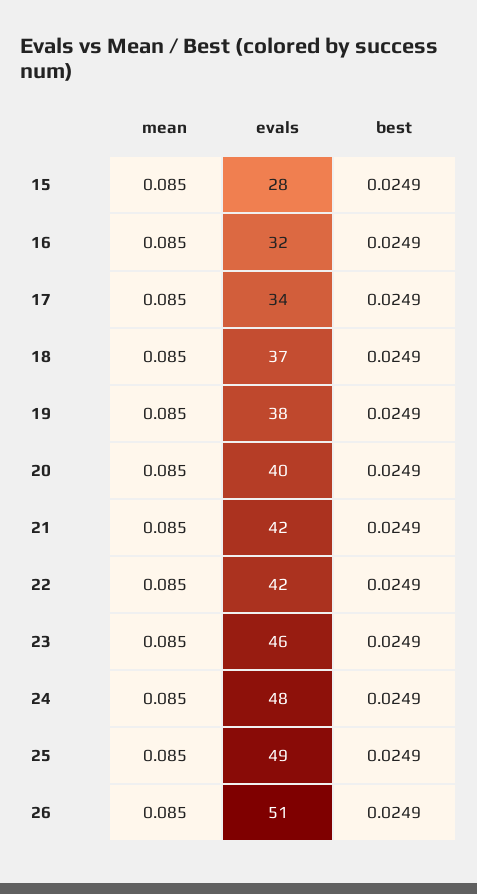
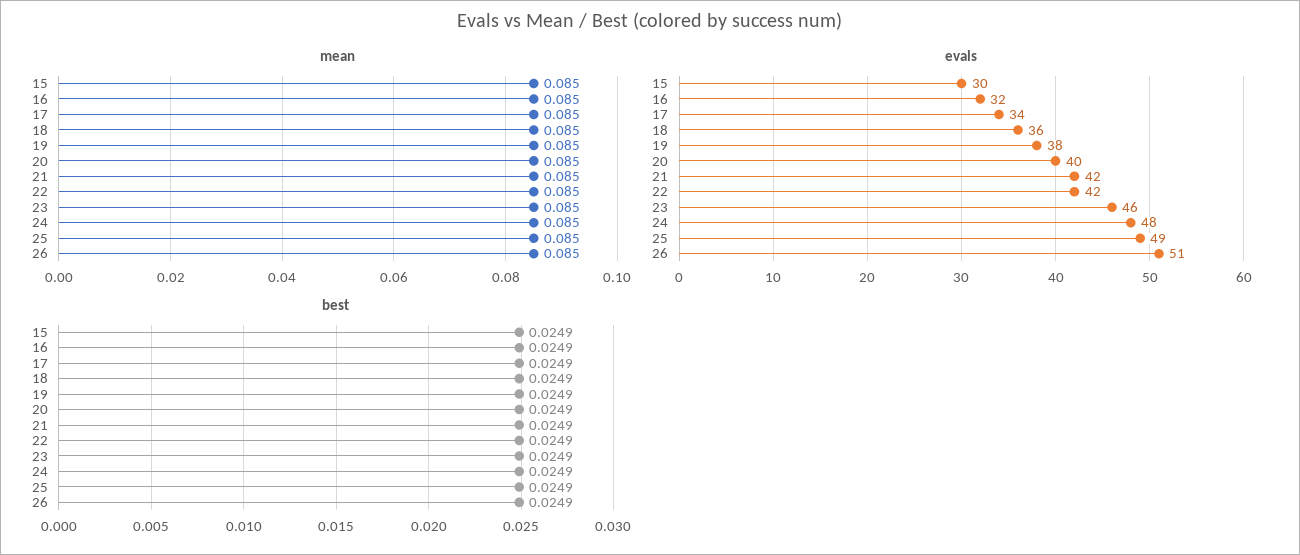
  {
    "mean": {
      "15": 0.085,
      "16": 0.085,
      "17": 0.085,
      "18": 0.085,
      "19": 0.085,
      "20": 0.085,
      "21": 0.085,
      "22": 0.085,
      "23": 0.085,
      "24": 0.085,
      "25": 0.085,
      "26": 0.085
    },
    "evals": {
-     "15": 28,
+     "15": 30,
      "16": 32,
      "17": 34,
-     "18": 37,
+     "18": 36,
      "19": 38,
      "20": 40,
      "21": 42,
      "22": 42,
      "23": 46,
      "24": 48,
      "25": 49,
      "26": 51
    },
    "best": {
      "15": 0.0249,
      "16": 0.0249,
      "17": 0.0249,
      "18": 0.0249,
      "19": 0.0249,
      "20": 0.0249,
      "21": 0.0249,
      "22": 0.0249,
      "23": 0.0249,
      "24": 0.0249,
      "25": 0.0249,
      "26": 0.0249
    }
  }

